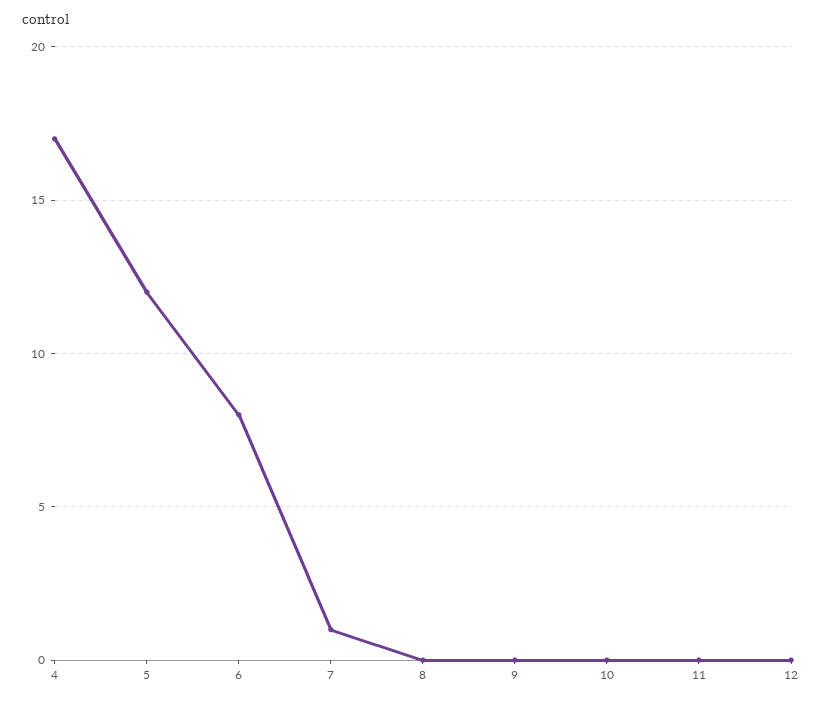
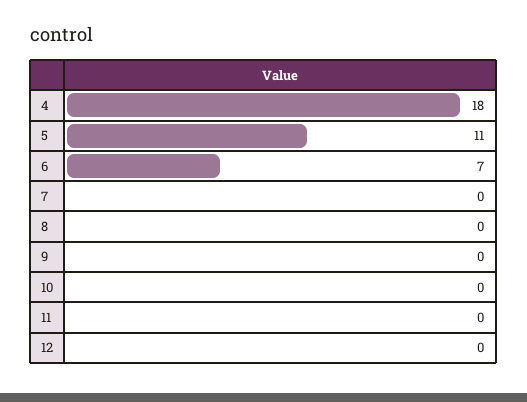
  {
-   "4": 17,
+   "4": 18,
-   "5": 12,
+   "5": 11,
-   "6": 8,
+   "6": 7,
-   "7": 1,
+   "7": 0,
    "8": 0,
    "9": 0,
    "10": 0,
    "11": 0,
    "12": 0
  }

